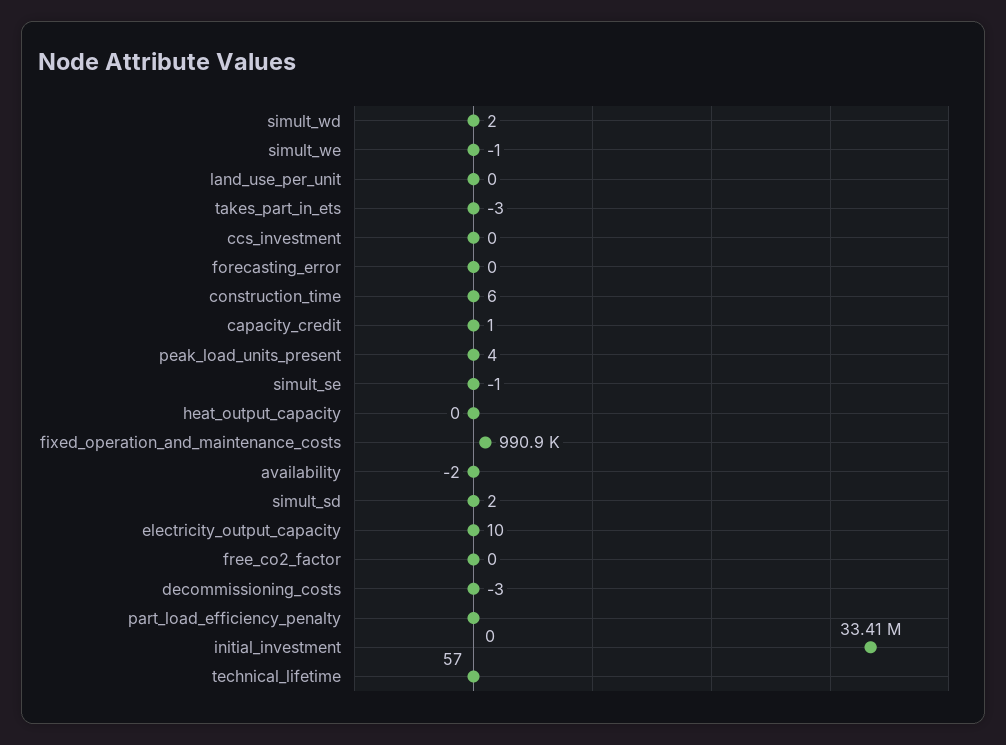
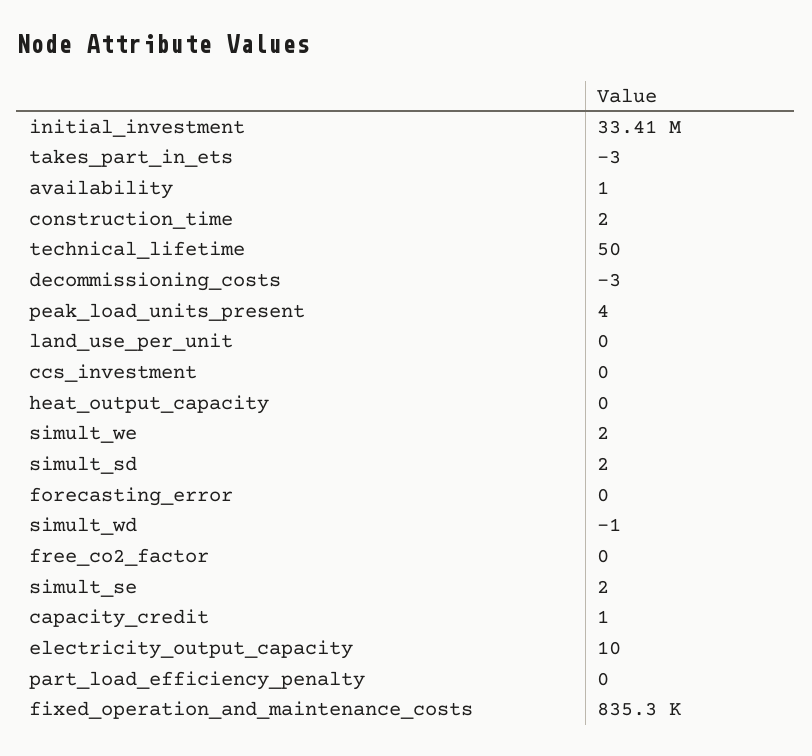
  {
-   "simult_wd": 2,
+   "simult_wd": -1,
-   "simult_we": -1,
+   "simult_we": 2,
    "land_use_per_unit": 0,
    "takes_part_in_ets": -3,
    "ccs_investment": 0,
    "forecasting_error": 0,
-   "construction_time": 6,
+   "construction_time": 2,
    "capacity_credit": 1,
    "peak_load_units_present": 4,
-   "simult_se": -1,
+   "simult_se": 2,
    "heat_output_capacity": 0,
-   "fixed_operation_and_maintenance_costs": 990900,
+   "fixed_operation_and_maintenance_costs": 835300,
-   "availability": -2,
+   "availability": 1,
    "simult_sd": 2,
    "electricity_output_capacity": 10,
    "free_co2_factor": 0,
    "decommissioning_costs": -3,
    "part_load_efficiency_penalty": 0,
    "initial_investment": 33410000,
-   "technical_lifetime": 57
+   "technical_lifetime": 50
  }

